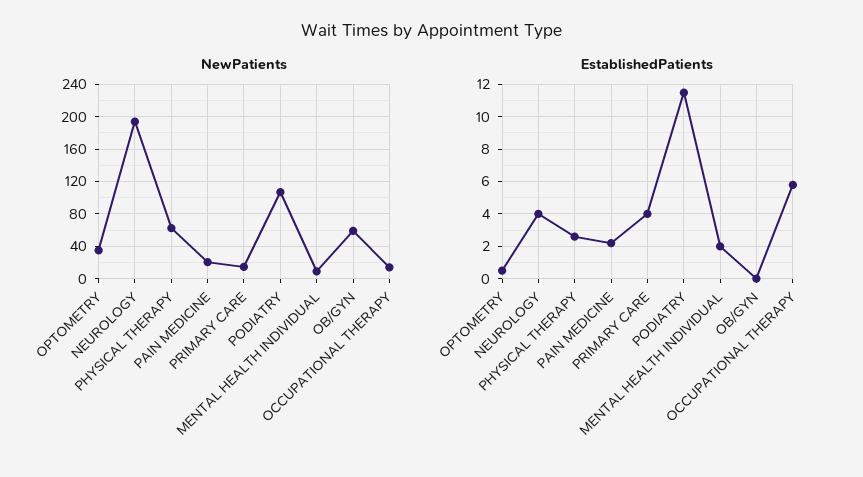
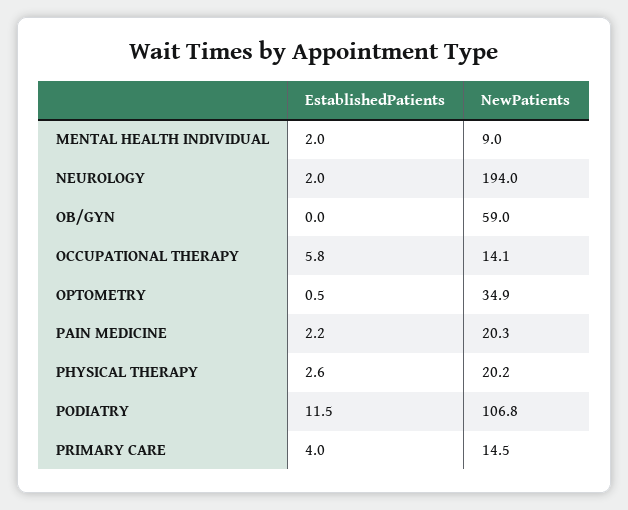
  {
    "NewPatients": {
      "OPTOMETRY": 34.9,
      "NEUROLOGY": 194,
-     "PHYSICAL THERAPY": 60,
+     "PHYSICAL THERAPY": 20.2,
      "PAIN MEDICINE": 20.3,
      "PRIMARY CARE": 14.5,
      "PODIATRY": 106.8,
      "MENTAL HEALTH INDIVIDUAL": 9,
      "OB/GYN": 59,
      "OCCUPATIONAL THERAPY": 14.1
    },
    "EstablishedPatients": {
      "OPTOMETRY": 0.5,
-     "NEUROLOGY": 4,
+     "NEUROLOGY": 2,
      "PHYSICAL THERAPY": 2.6,
      "PAIN MEDICINE": 2.2,
      "PRIMARY CARE": 4,
      "PODIATRY": 11.5,
      "MENTAL HEALTH INDIVIDUAL": 2,
      "OB/GYN": 0,
      "OCCUPATIONAL THERAPY": 5.8
    }
  }

